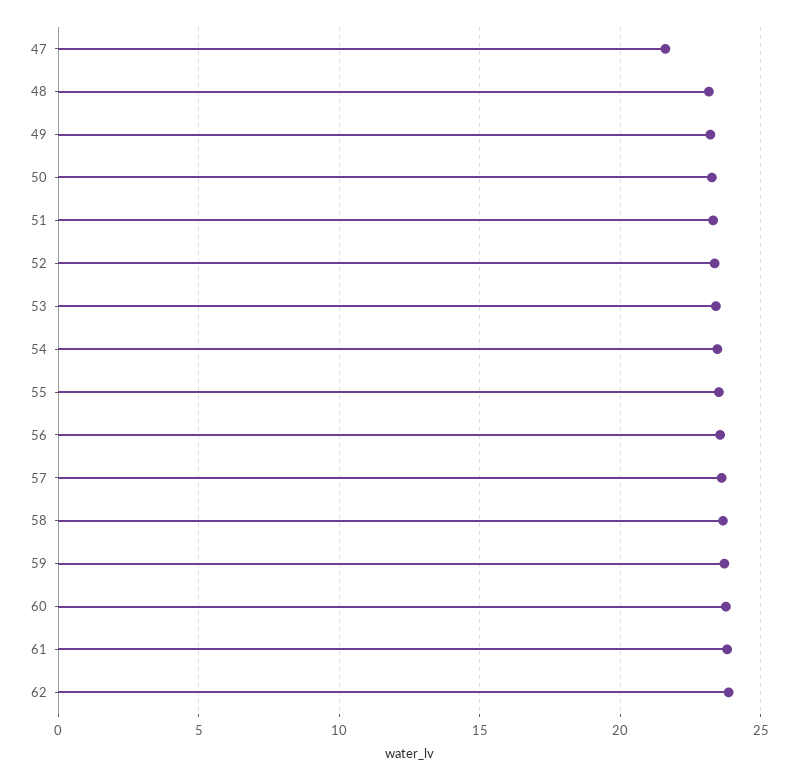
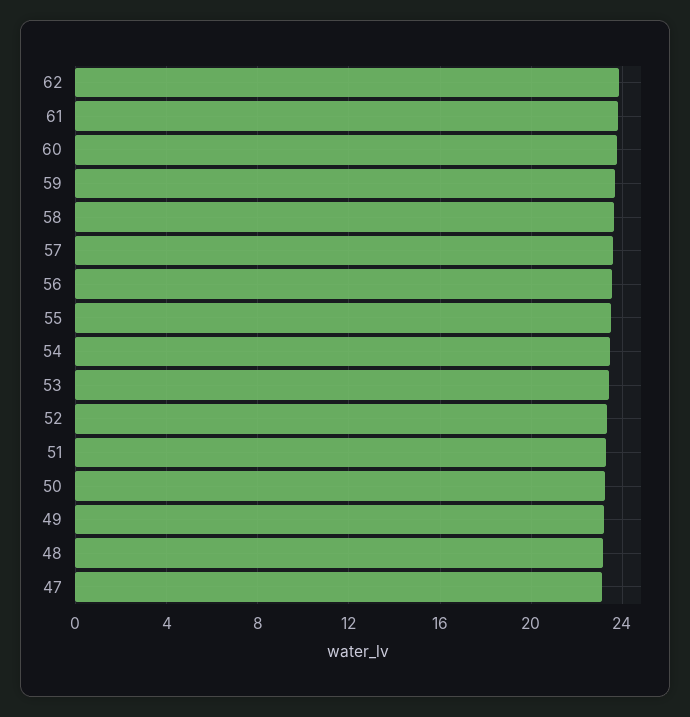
  {
-   "47": 21.5,
+   "47": 23,
    "48": 23,
    "49": 23,
    "50": 23.5,
    "51": 23.5,
    "52": 23.5,
    "53": 23.5,
    "54": 23.5,
    "55": 23.5,
    "56": 23.5,
    "57": 23.5,
    "58": 23.5,
    "59": 23.5,
    "60": 24,
    "61": 24,
    "62": 24
  }

